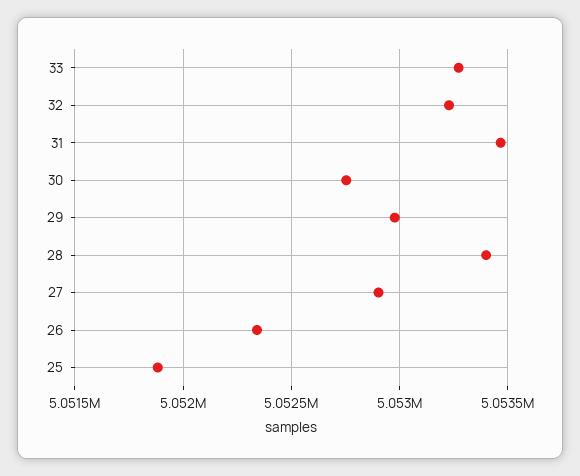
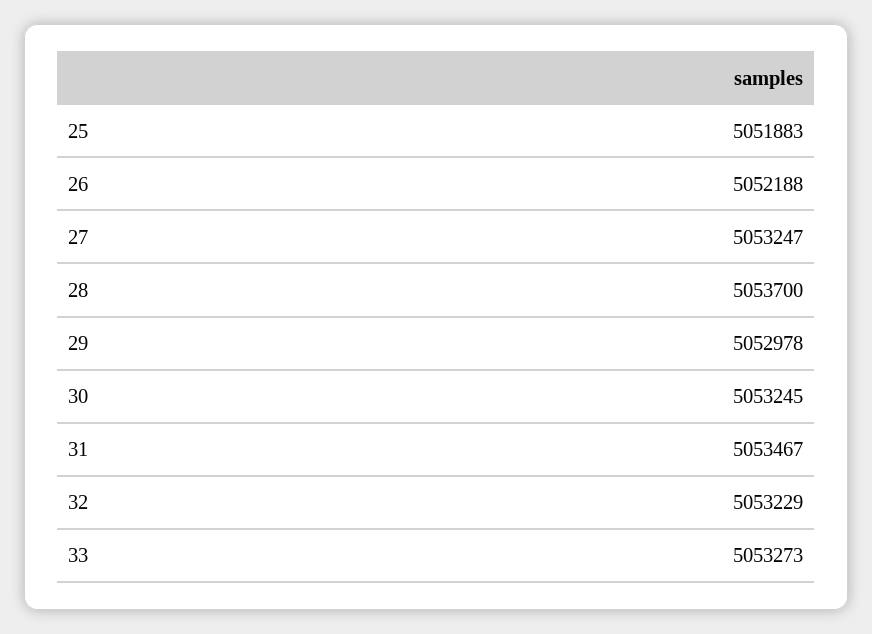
  {
    "33": 5053273,
    "32": 5053229,
    "31": 5053467,
-   "30": 5052750,
+   "30": 5053245,
    "29": 5052978,
-   "28": 5053400,
+   "28": 5053700,
-   "27": 5052900,
+   "27": 5053247,
-   "26": 5052350,
+   "26": 5052188,
    "25": 5051883
  }

